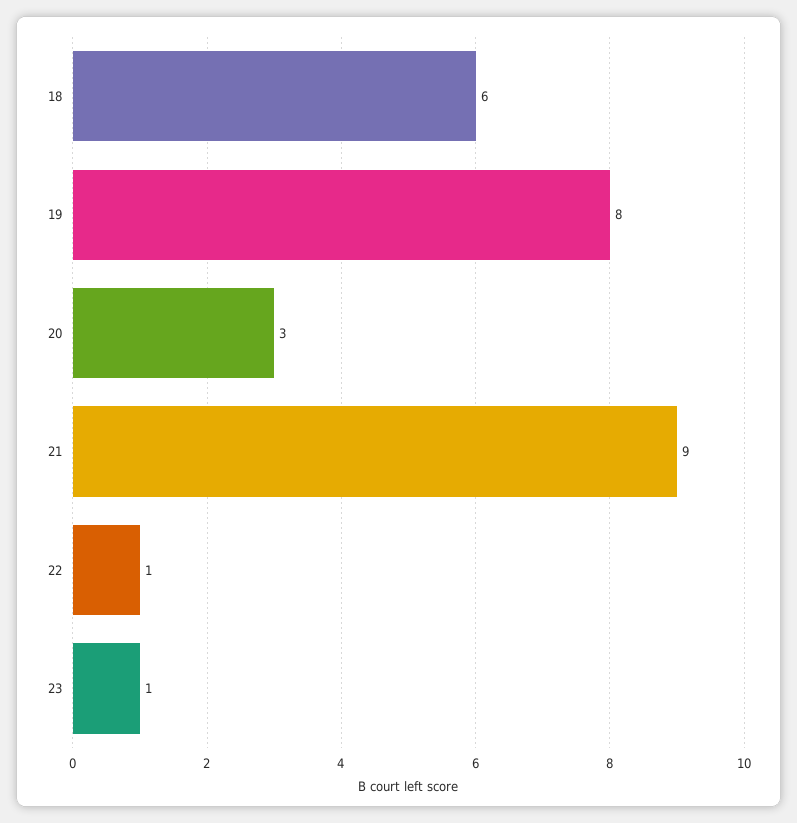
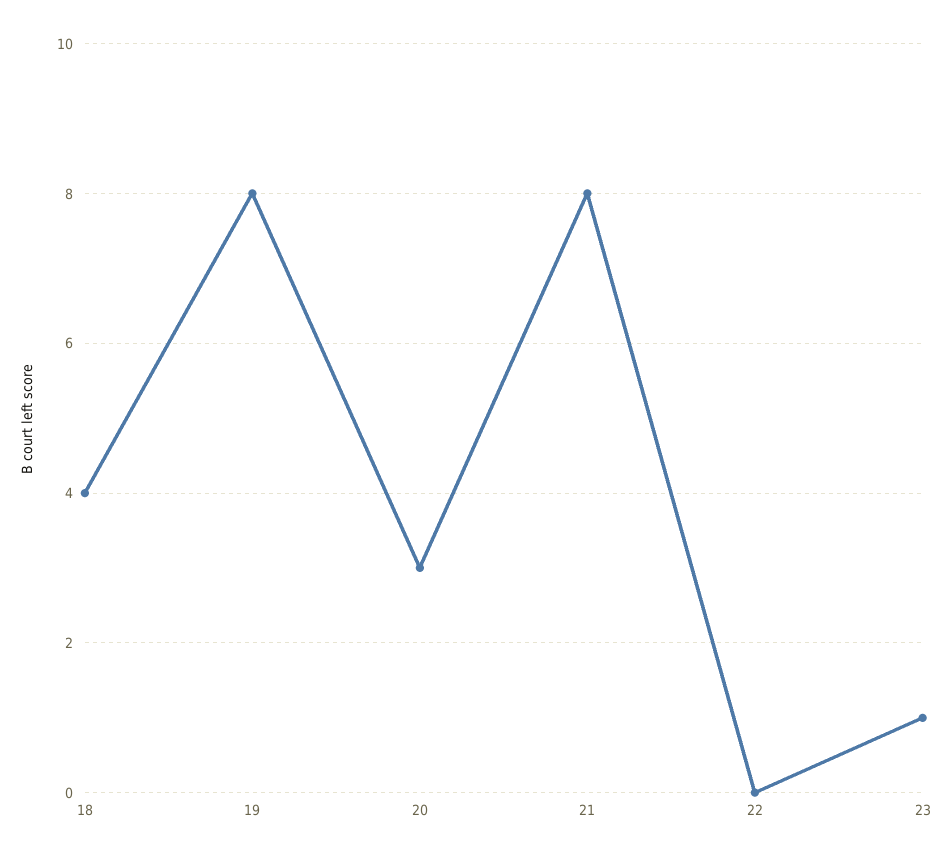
  {
-   "18": 6,
+   "18": 4,
    "19": 8,
    "20": 3,
-   "21": 9,
+   "21": 8,
-   "22": 1,
+   "22": 0,
    "23": 1
  }

